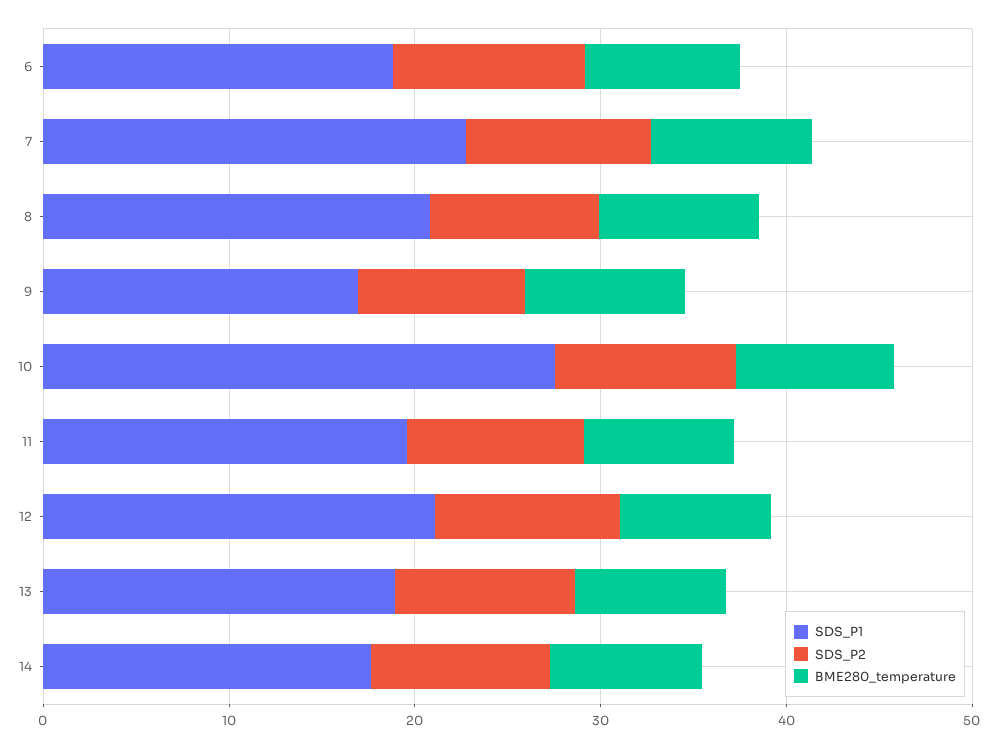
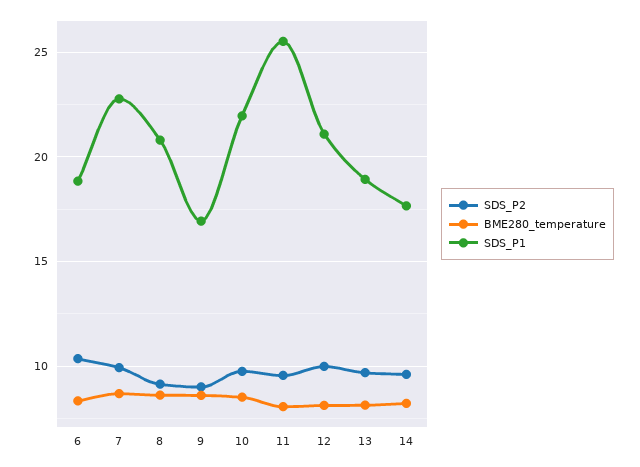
  {
    "SDS_P1": {
      "6": 19,
      "7": 23,
      "8": 21,
      "9": 17,
-     "10": 28,
+     "10": 22,
-     "11": 20,
+     "11": 25.5,
      "12": 21,
      "13": 19,
      "14": 17.5
    },
    "SDS_P2": {
      "6": 10.5,
      "7": 10,
      "8": 9,
      "9": 9,
      "10": 10,
      "11": 9.5,
      "12": 10,
      "13": 9.5,
      "14": 9.5
    },
    "BME280_temperature": {
      "6": 8.5,
      "7": 8.5,
      "8": 8.5,
      "9": 8.5,
      "10": 8.5,
      "11": 8,
      "12": 8,
      "13": 8,
      "14": 8
    }
  }

